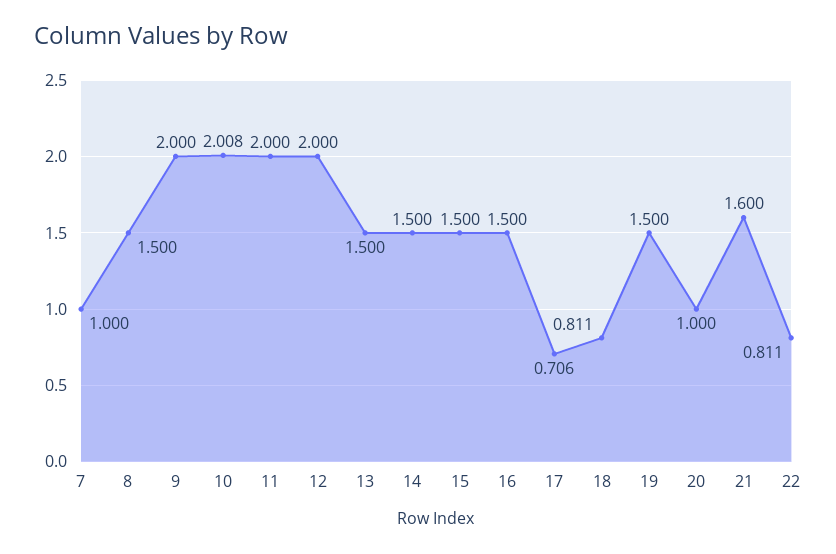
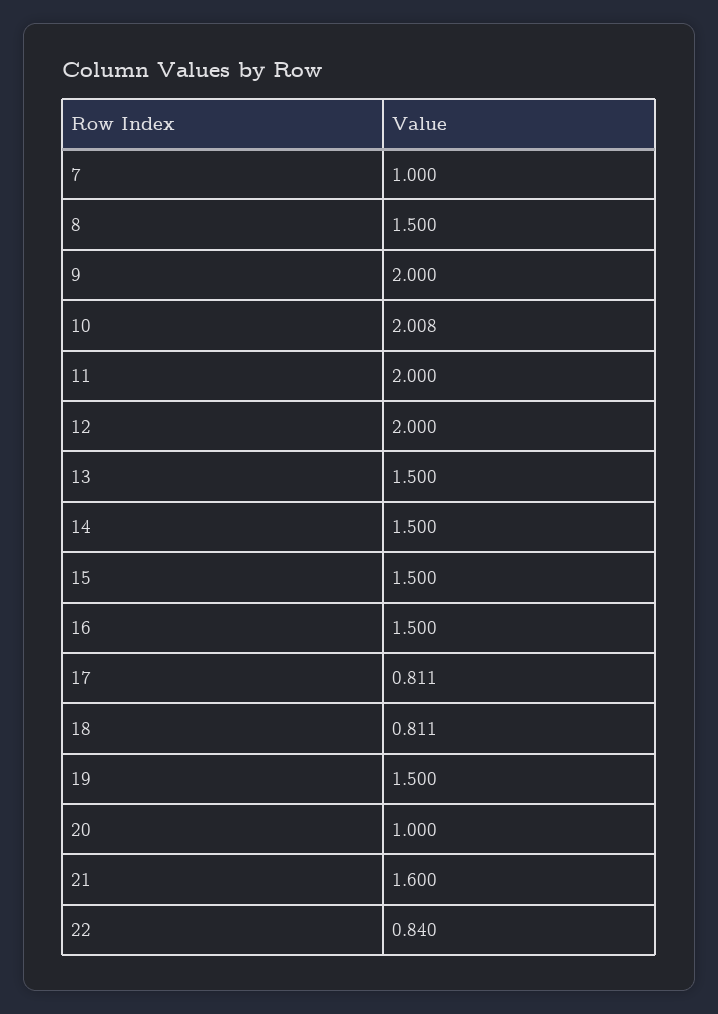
  {
    "7": 1,
    "8": 1.5,
    "9": 2,
    "10": 2.008,
    "11": 2,
    "12": 2,
    "13": 1.5,
    "14": 1.5,
    "15": 1.5,
    "16": 1.5,
-   "17": 0.706,
+   "17": 0.811,
    "18": 0.811,
    "19": 1.5,
    "20": 1,
    "21": 1.6,
-   "22": 0.811
+   "22": 0.84
  }

